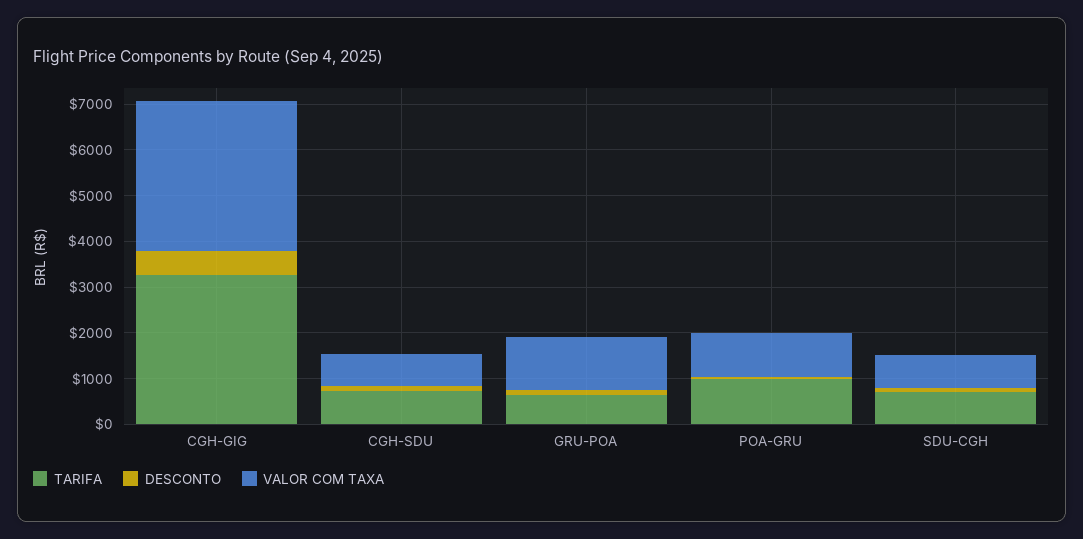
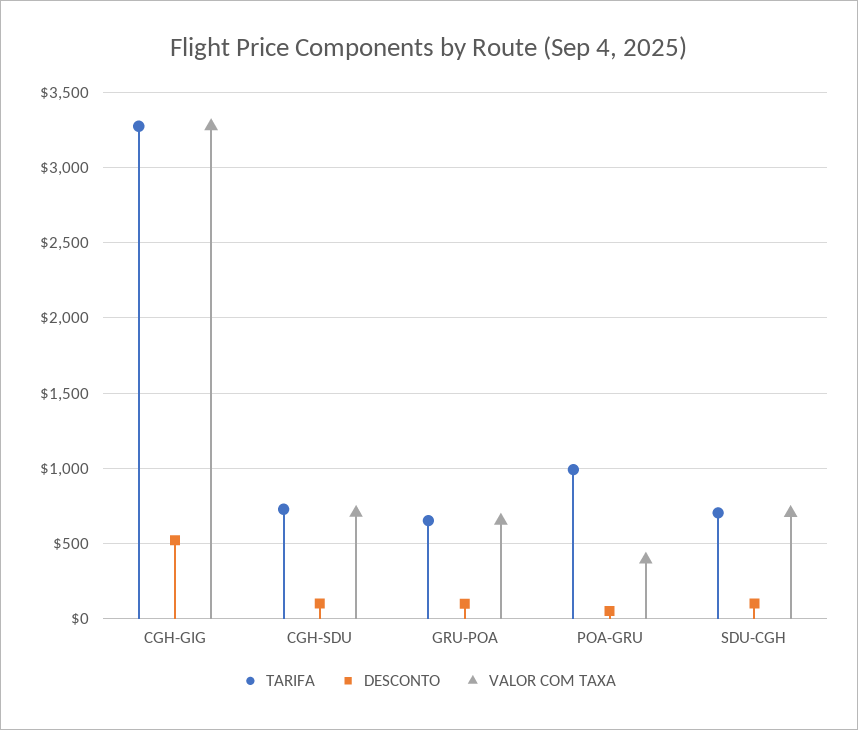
  {
    "TARIFA": {
      "CGH-GIG": 3250,
      "CGH-SDU": 750,
      "GRU-POA": 650,
      "POA-GRU": 1000,
      "SDU-CGH": 700
    },
    "DESCONTO": {
      "CGH-GIG": 500,
      "CGH-SDU": 100,
      "GRU-POA": 100,
      "POA-GRU": 50,
      "SDU-CGH": 100
    },
    "VALOR COM TAXA": {
      "CGH-GIG": 3250,
      "CGH-SDU": 700,
-     "GRU-POA": 1200,
+     "GRU-POA": 650,
-     "POA-GRU": 1000,
+     "POA-GRU": 400,
      "SDU-CGH": 700
    }
  }

